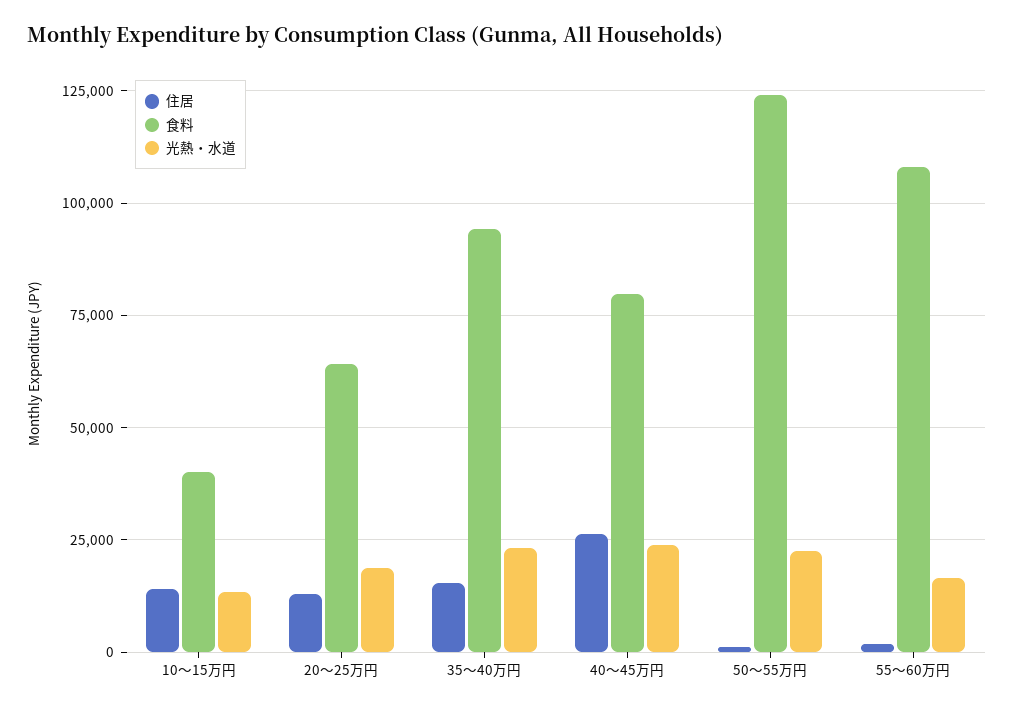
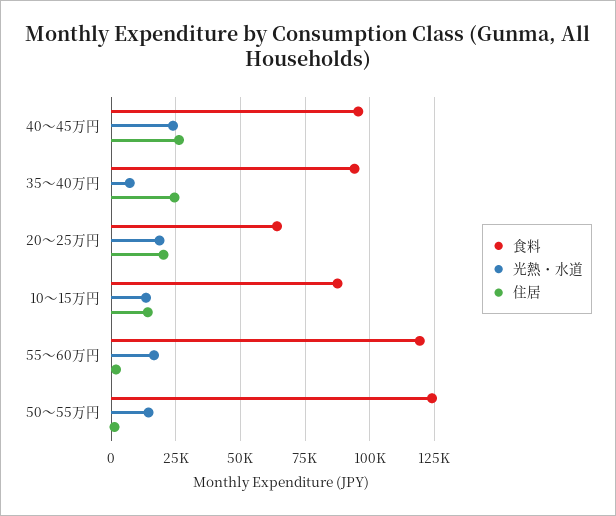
  {
    "住居": {
      "10～15万円": 15000,
-     "20～25万円": 12500,
+     "20～25万円": 20000,
-     "35～40万円": 15000,
+     "35～40万円": 25000,
      "40～45万円": 25000,
      "50～55万円": 0,
      "55～60万円": 2500
    },
    "食料": {
-     "10～15万円": 40000,
+     "10～15万円": 87500,
      "20～25万円": 65000,
      "35～40万円": 95000,
-     "40～45万円": 80000,
+     "40～45万円": 95000,
      "50～55万円": 125000,
-     "55～60万円": 107500
+     "55～60万円": 120000
    },
    "光熱・水道": {
      "10～15万円": 12500,
      "20～25万円": 17500,
-     "35～40万円": 22500,
+     "35～40万円": 7500,
      "40～45万円": 25000,
-     "50～55万円": 22500,
+     "50～55万円": 15000,
      "55～60万円": 17500
    }
  }

